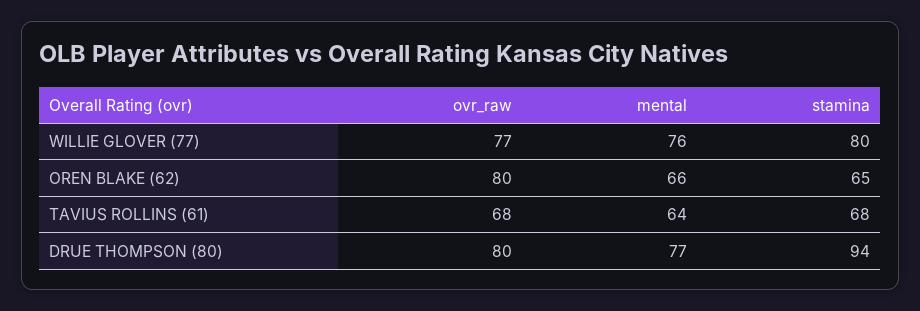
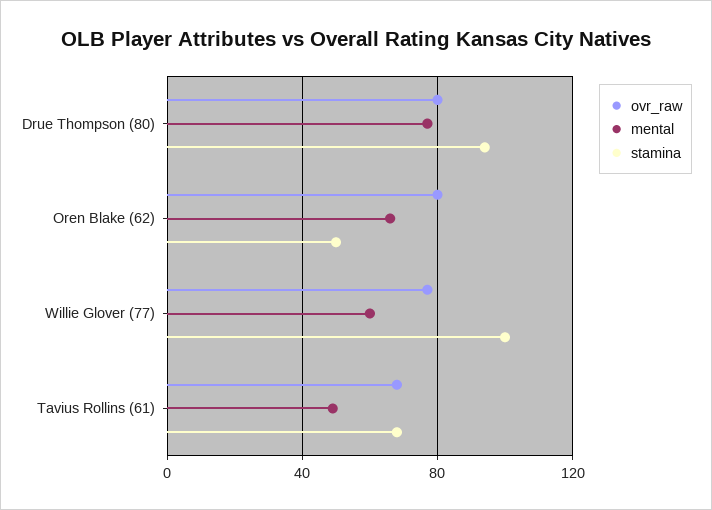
  {
    "ovr_raw": {
      "WILLIE GLOVER (77)": 77,
      "OREN BLAKE (62)": 80,
      "TAVIUS ROLLINS (61)": 68,
      "DRUE THOMPSON (80)": 80
    },
    "mental": {
-     "WILLIE GLOVER (77)": 76,
+     "WILLIE GLOVER (77)": 60,
      "OREN BLAKE (62)": 66,
-     "TAVIUS ROLLINS (61)": 64,
+     "TAVIUS ROLLINS (61)": 50,
      "DRUE THOMPSON (80)": 77
    },
    "stamina": {
-     "WILLIE GLOVER (77)": 80,
+     "WILLIE GLOVER (77)": 100,
-     "OREN BLAKE (62)": 65,
+     "OREN BLAKE (62)": 50,
      "TAVIUS ROLLINS (61)": 68,
      "DRUE THOMPSON (80)": 94
    }
  }

